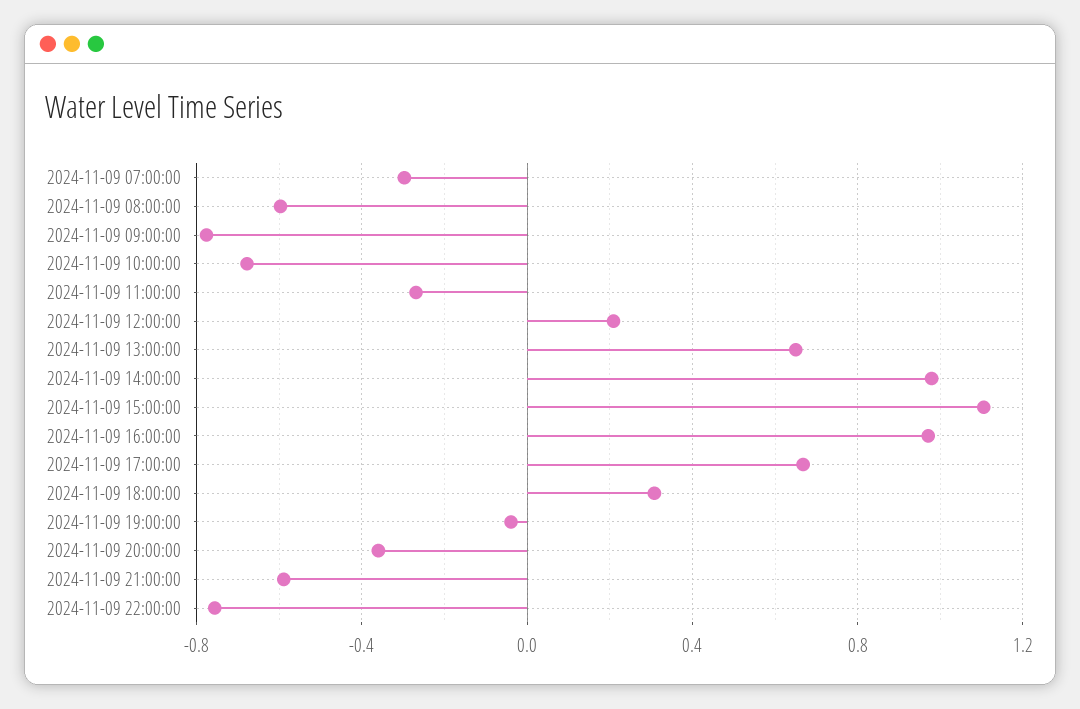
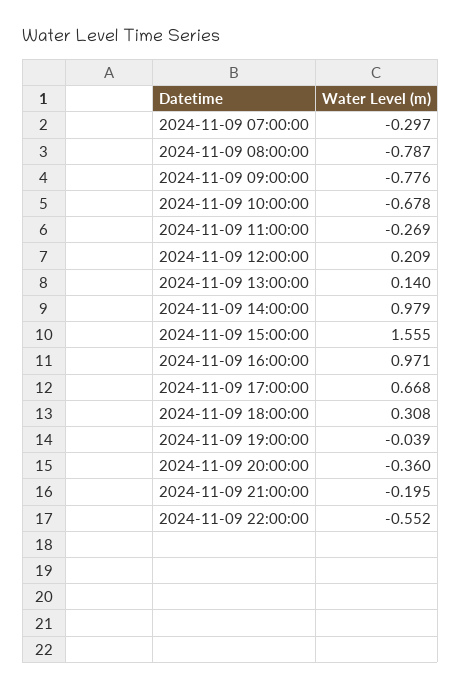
  {
    "2024-11-09 07:00:00": -0.297,
-   "2024-11-09 08:00:00": -0.6,
+   "2024-11-09 08:00:00": -0.787,
    "2024-11-09 09:00:00": -0.776,
    "2024-11-09 10:00:00": -0.678,
    "2024-11-09 11:00:00": -0.269,
    "2024-11-09 12:00:00": 0.209,
-   "2024-11-09 13:00:00": 0.65,
+   "2024-11-09 13:00:00": 0.14,
    "2024-11-09 14:00:00": 0.979,
-   "2024-11-09 15:00:00": 1.1,
+   "2024-11-09 15:00:00": 1.555,
    "2024-11-09 16:00:00": 0.971,
    "2024-11-09 17:00:00": 0.668,
    "2024-11-09 18:00:00": 0.308,
    "2024-11-09 19:00:00": -0.039,
    "2024-11-09 20:00:00": -0.36,
-   "2024-11-09 21:00:00": -0.6,
+   "2024-11-09 21:00:00": -0.195,
-   "2024-11-09 22:00:00": -0.75
+   "2024-11-09 22:00:00": -0.552
  }

